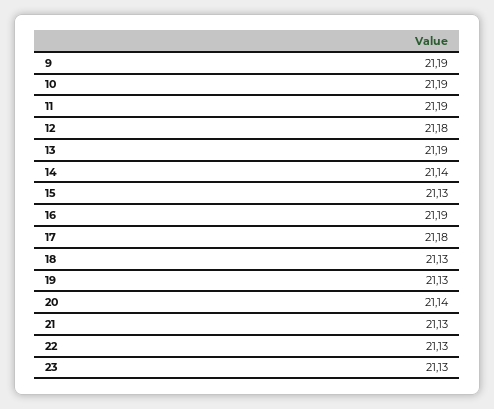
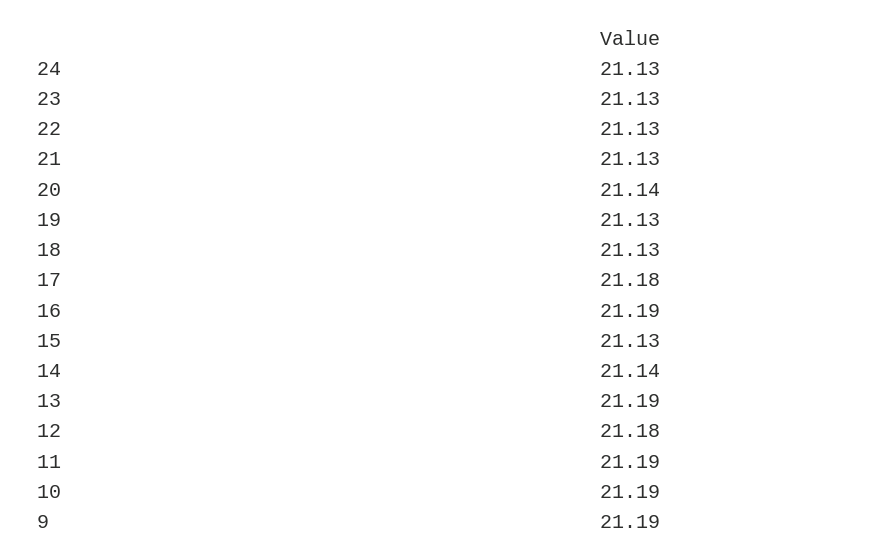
  {
    "9": 21.19,
    "10": 21.19,
    "11": 21.19,
    "12": 21.18,
    "13": 21.19,
    "14": 21.14,
    "15": 21.13,
    "16": 21.19,
    "17": 21.18,
    "18": 21.13,
    "19": 21.13,
    "20": 21.14,
    "21": 21.13,
    "22": 21.13,
-   "23": 21.13
+   "23": 21.13,
+   "24": 21.13
  }

